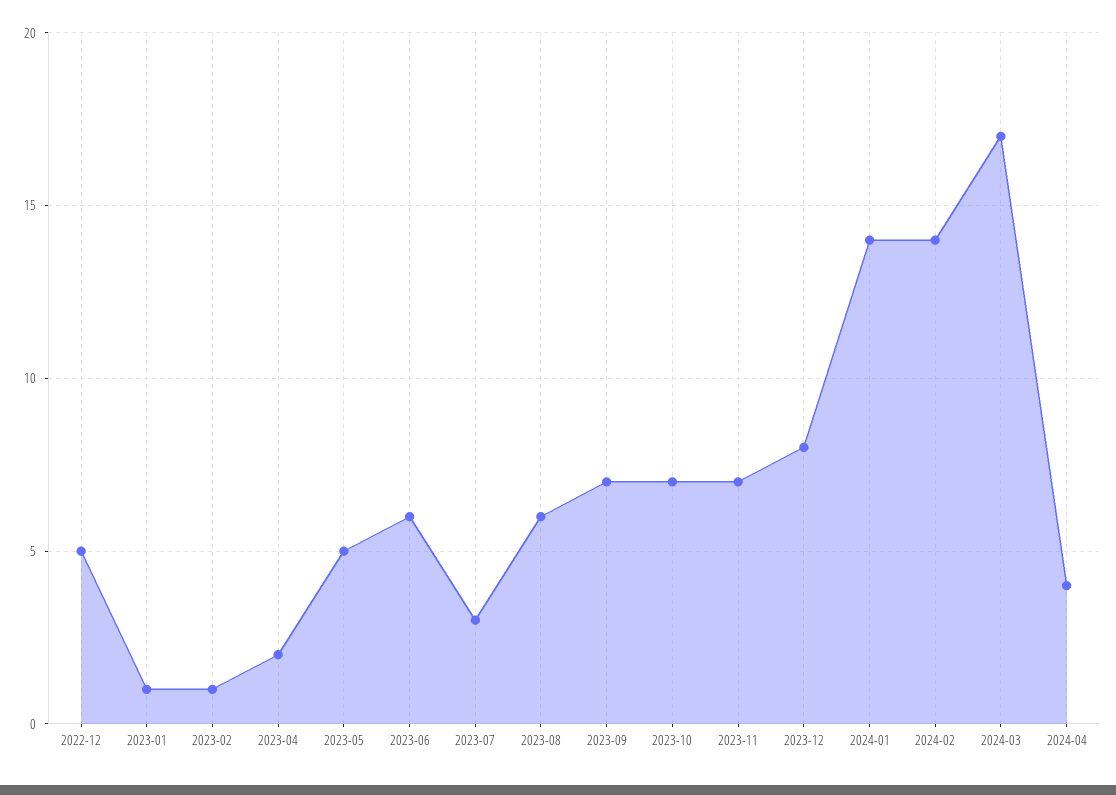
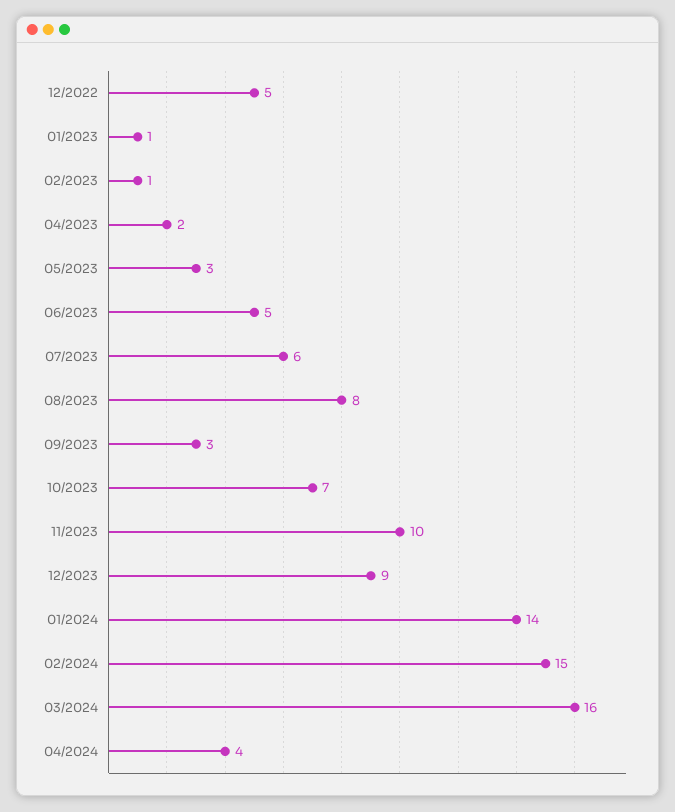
  {
    "2022-12": 5,
    "2023-01": 1,
    "2023-02": 1,
    "2023-04": 2,
-   "2023-05": 5,
+   "2023-05": 3,
-   "2023-06": 6,
+   "2023-06": 5,
-   "2023-07": 3,
+   "2023-07": 6,
-   "2023-08": 6,
+   "2023-08": 8,
-   "2023-09": 7,
+   "2023-09": 3,
    "2023-10": 7,
-   "2023-11": 7,
+   "2023-11": 10,
-   "2023-12": 8,
+   "2023-12": 9,
    "2024-01": 14,
-   "2024-02": 14,
+   "2024-02": 15,
-   "2024-03": 17,
+   "2024-03": 16,
    "2024-04": 4
  }

